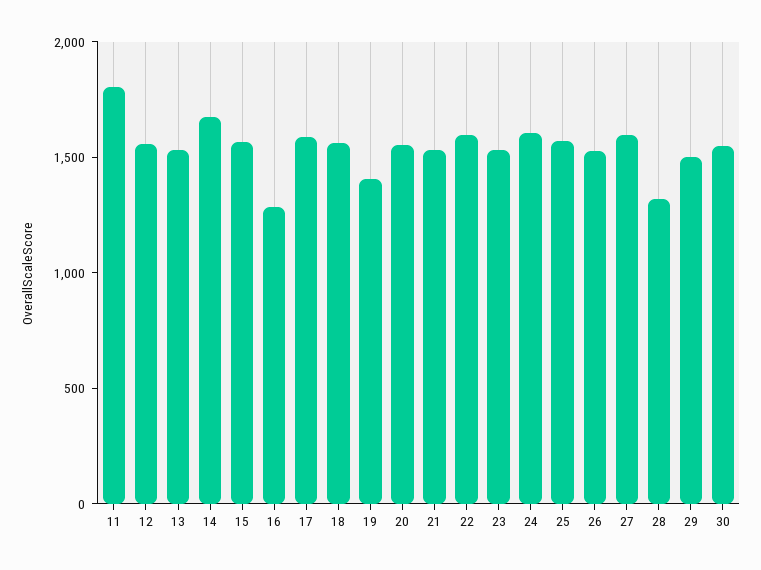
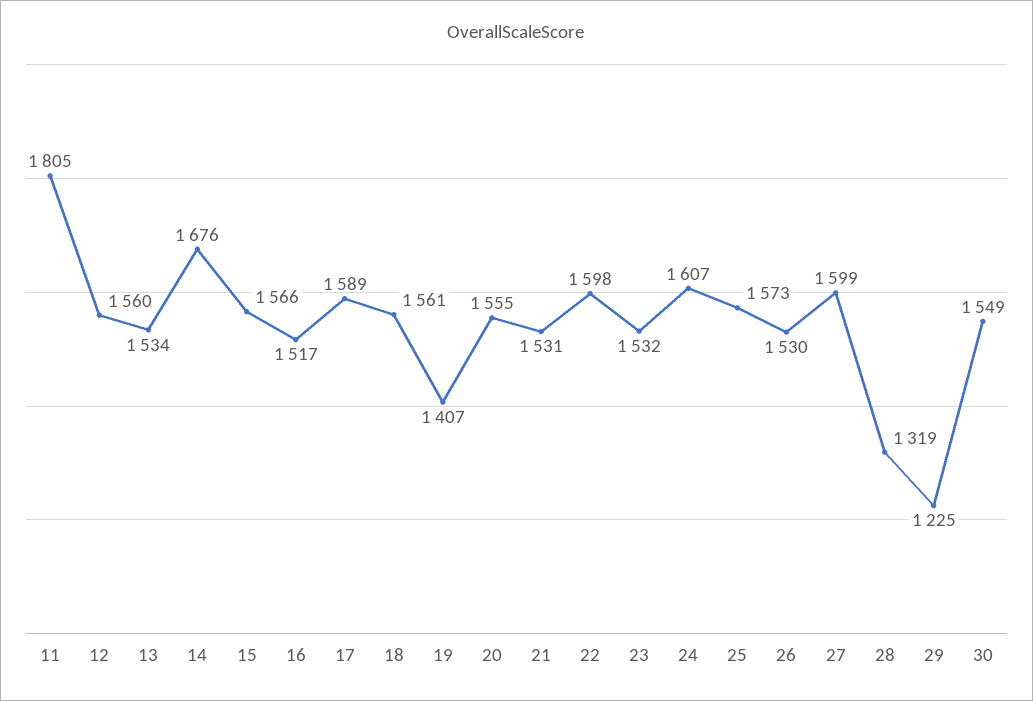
  {
    "11": 1805,
    "12": 1560,
    "13": 1534,
    "14": 1676,
    "15": 1566,
-   "16": 1300,
+   "16": 1517,
    "17": 1589,
    "18": 1561,
    "19": 1407,
    "20": 1555,
    "21": 1531,
    "22": 1598,
    "23": 1532,
    "24": 1607,
    "25": 1573,
    "26": 1530,
    "27": 1599,
    "28": 1319,
-   "29": 1500,
+   "29": 1225,
    "30": 1549
  }

